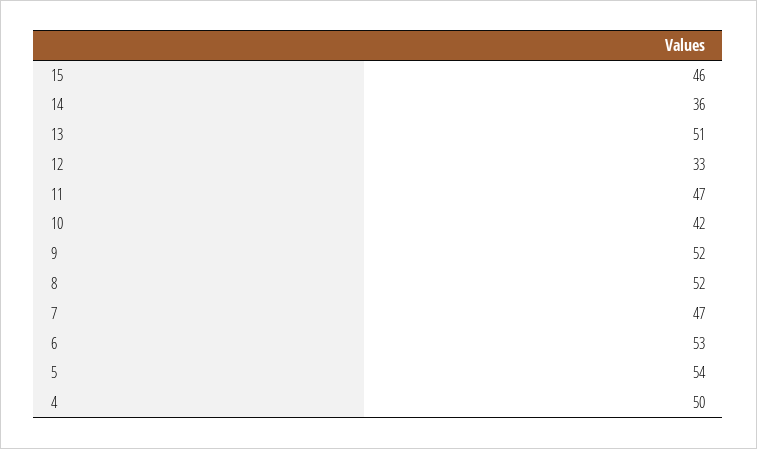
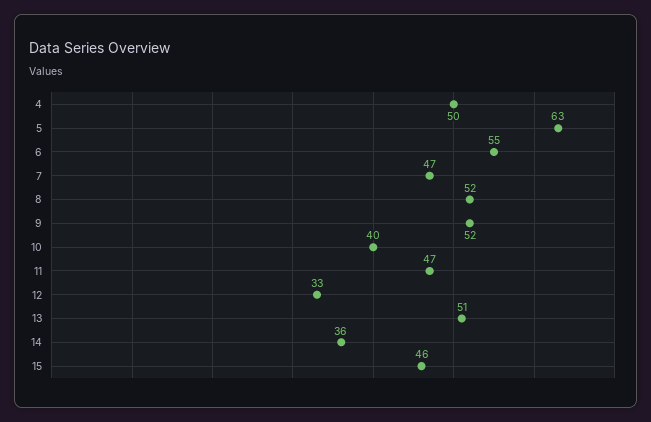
  {
    "15": 46,
    "14": 36,
    "13": 51,
    "12": 33,
    "11": 47,
-   "10": 42,
+   "10": 40,
    "9": 52,
    "8": 52,
    "7": 47,
-   "6": 53,
+   "6": 55,
-   "5": 54,
+   "5": 63,
    "4": 50
  }

